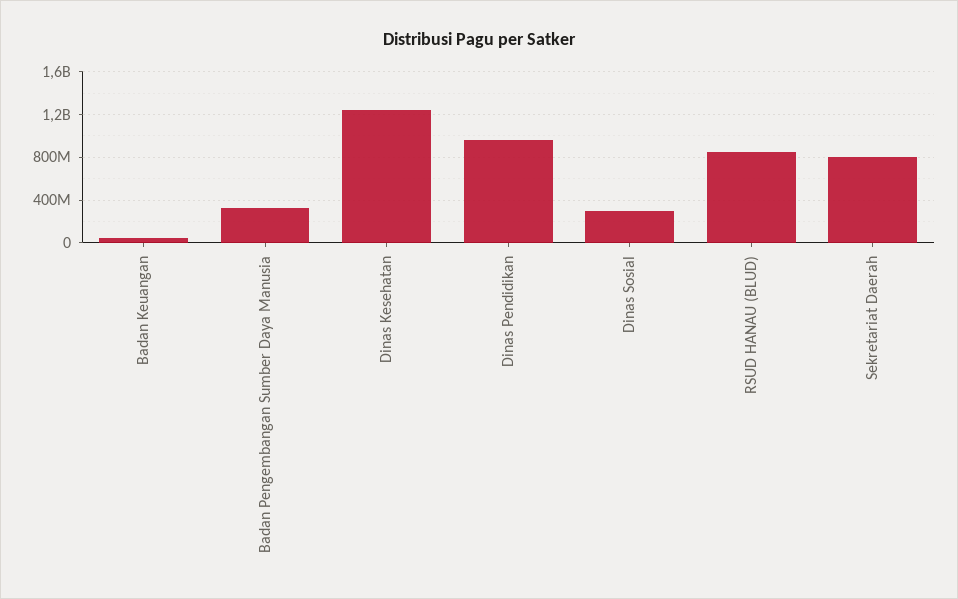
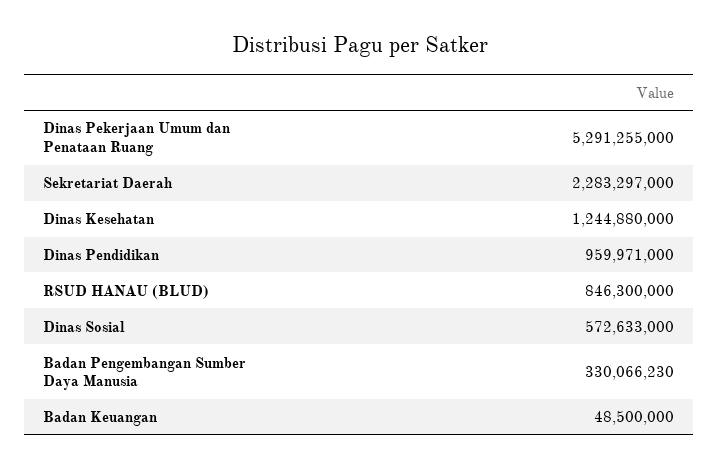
  {
    "Badan Keuangan": 48500000,
    "Badan Pengembangan Sumber Daya Manusia": 330066230,
    "Dinas Kesehatan": 1244880000,
    "Dinas Pendidikan": 959971000,
-   "Dinas Sosial": 300000000,
+   "Dinas Sosial": 572633000,
    "RSUD HANAU (BLUD)": 846300000,
-   "Sekretariat Daerah": 800000000
+   "Sekretariat Daerah": 2283297000,
+   "Dinas Pekerjaan Umum dan Penataan Ruang": 5291255000
  }

